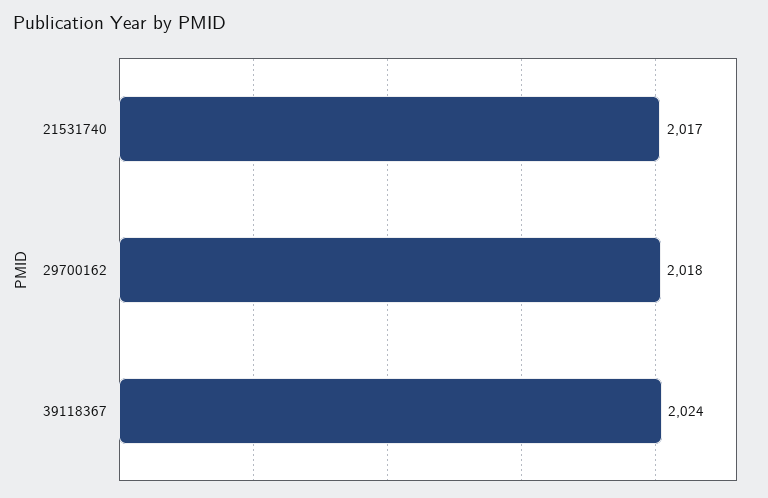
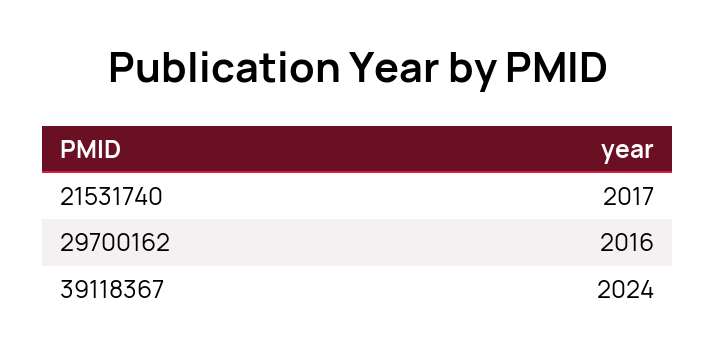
  {
    "21531740": 2017,
-   "29700162": 2018,
+   "29700162": 2016,
    "39118367": 2024
  }

